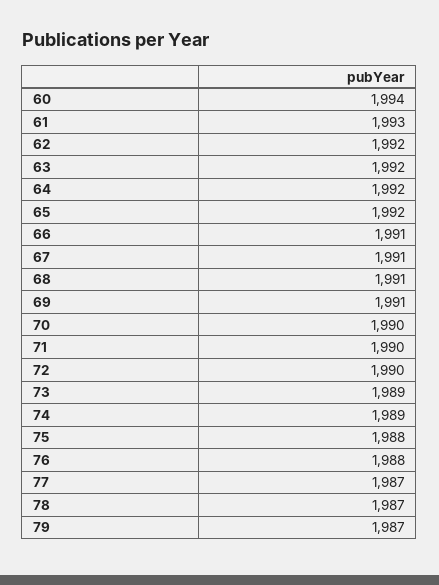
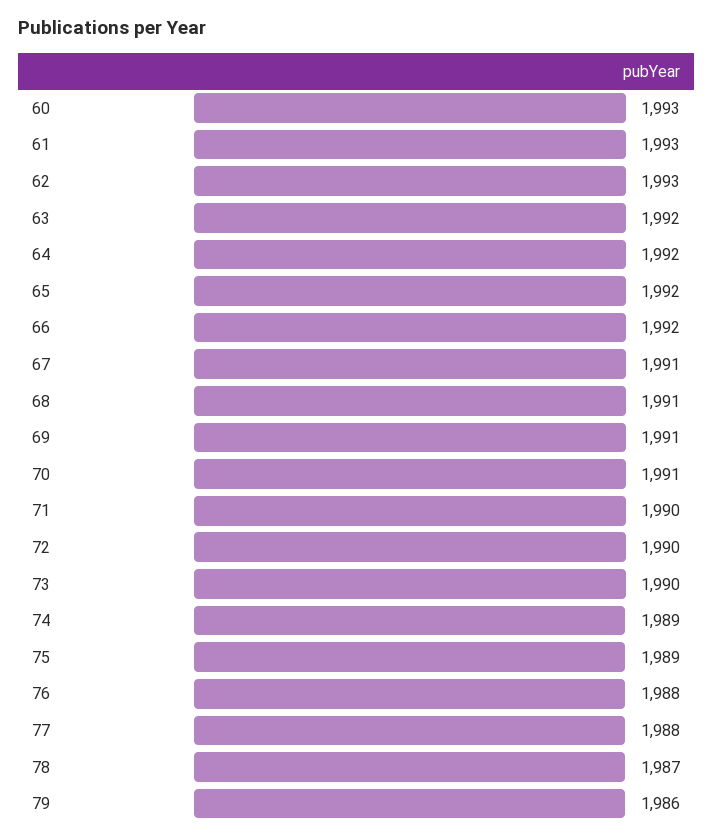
  {
-   "60": 1994,
+   "60": 1993,
    "61": 1993,
-   "62": 1992,
+   "62": 1993,
    "63": 1992,
    "64": 1992,
    "65": 1992,
-   "66": 1991,
+   "66": 1992,
    "67": 1991,
    "68": 1991,
    "69": 1991,
-   "70": 1990,
+   "70": 1991,
    "71": 1990,
    "72": 1990,
-   "73": 1989,
+   "73": 1990,
    "74": 1989,
-   "75": 1988,
+   "75": 1989,
    "76": 1988,
-   "77": 1987,
+   "77": 1988,
    "78": 1987,
-   "79": 1987
+   "79": 1986
  }

